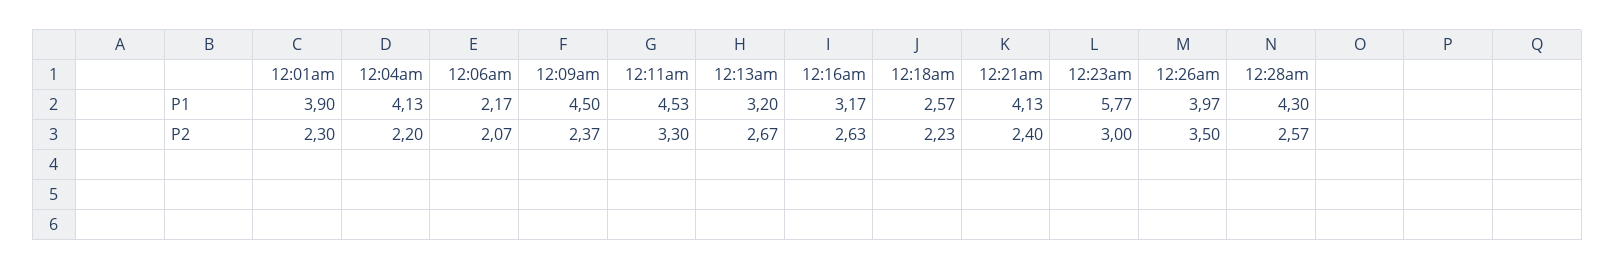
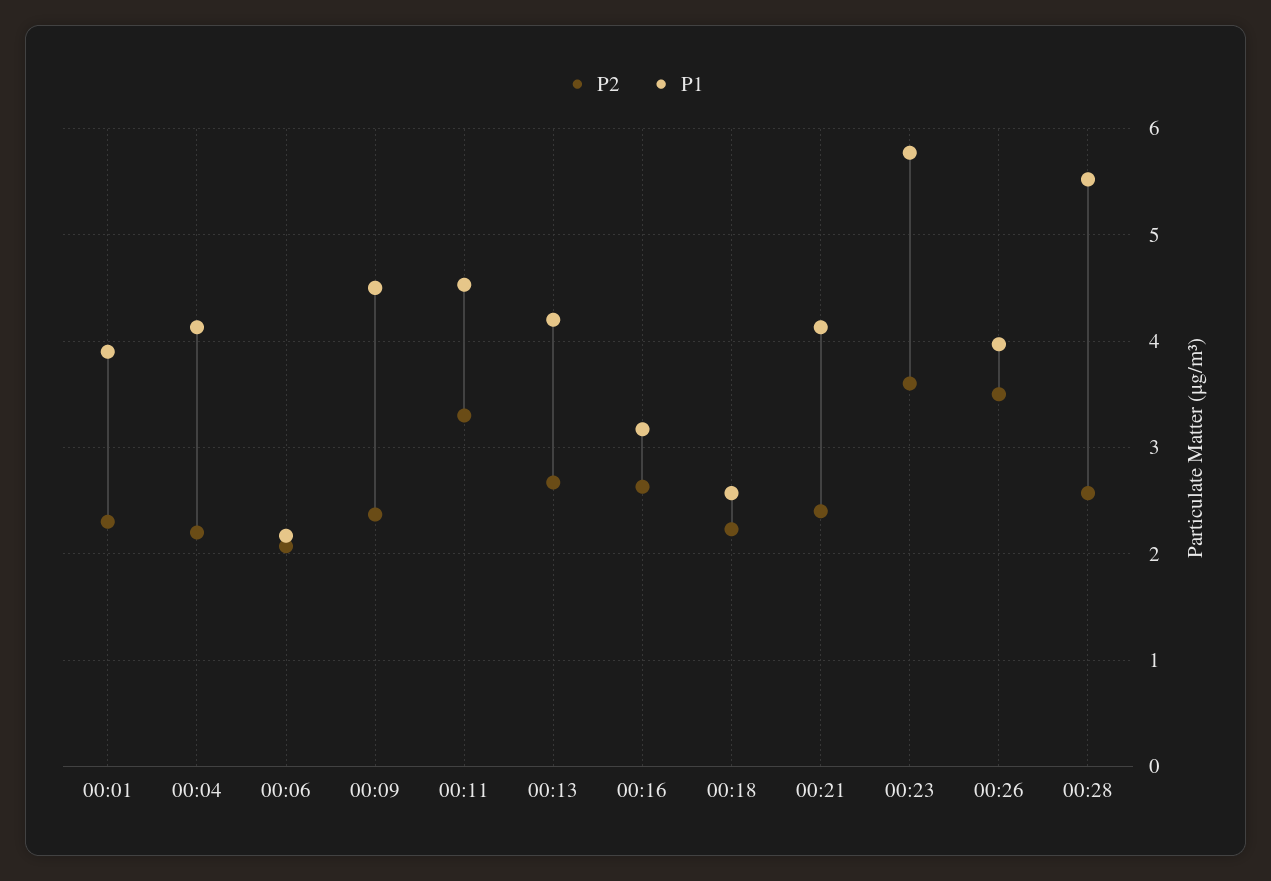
  {
    "P1": {
      "12:01am": 3.9,
      "12:04am": 4.13,
      "12:06am": 2.17,
      "12:09am": 4.5,
      "12:11am": 4.53,
-     "12:13am": 3.2,
+     "12:13am": 4.2,
      "12:16am": 3.17,
      "12:18am": 2.57,
      "12:21am": 4.13,
      "12:23am": 5.77,
      "12:26am": 3.97,
-     "12:28am": 4.3
+     "12:28am": 5.5
    },
    "P2": {
      "12:01am": 2.3,
      "12:04am": 2.2,
      "12:06am": 2.07,
      "12:09am": 2.37,
      "12:11am": 3.3,
      "12:13am": 2.67,
      "12:16am": 2.63,
      "12:18am": 2.23,
      "12:21am": 2.4,
-     "12:23am": 3,
+     "12:23am": 3.6,
      "12:26am": 3.5,
      "12:28am": 2.57
    }
  }

